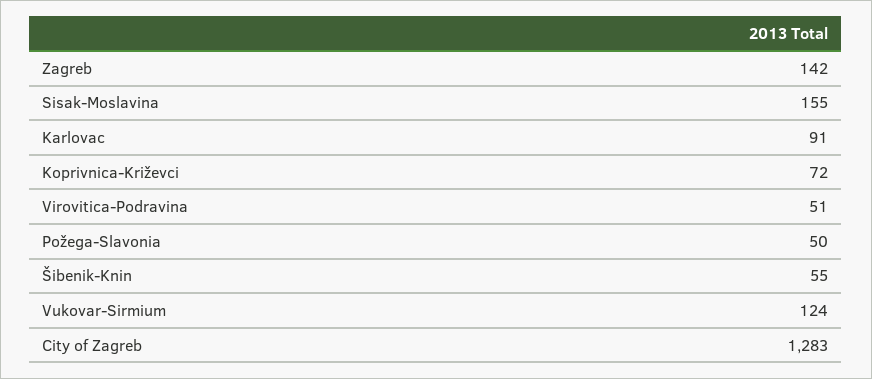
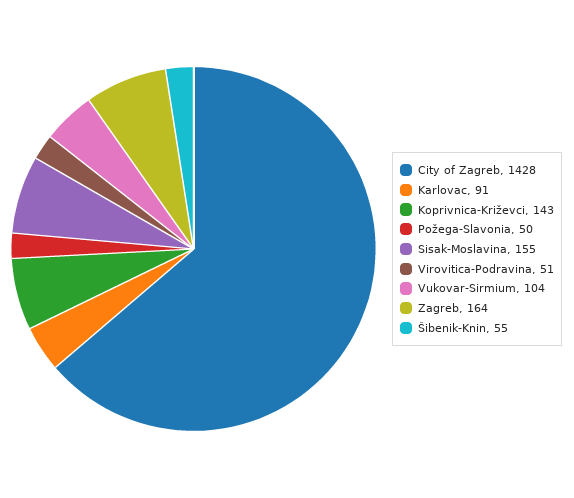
  {
-   "Zagreb": 142,
+   "Zagreb": 164,
    "Sisak-Moslavina": 155,
    "Karlovac": 91,
-   "Koprivnica-Križevci": 72,
+   "Koprivnica-Križevci": 143,
    "Virovitica-Podravina": 51,
    "Požega-Slavonia": 50,
    "Šibenik-Knin": 55,
-   "Vukovar-Sirmium": 124,
+   "Vukovar-Sirmium": 104,
-   "City of Zagreb": 1283
+   "City of Zagreb": 1428
  }

